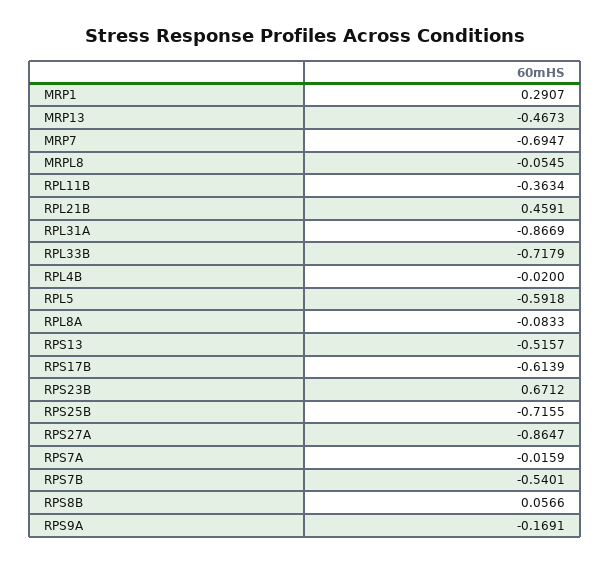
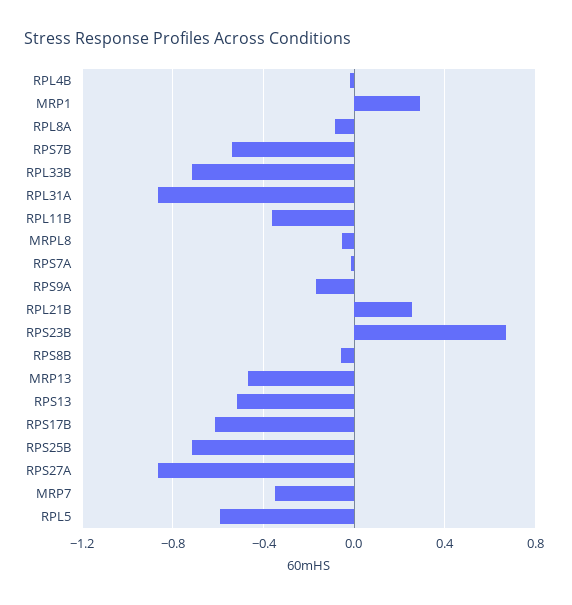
  {
    "MRP1": 0.2907,
    "MRP13": -0.4673,
-   "MRP7": -0.6947,
+   "MRP7": -0.35,
    "MRPL8": -0.0545,
    "RPL11B": -0.3634,
-   "RPL21B": 0.4591,
+   "RPL21B": 0.25,
    "RPL31A": -0.8669,
    "RPL33B": -0.7179,
    "RPL4B": -0.02,
    "RPL5": -0.5918,
    "RPL8A": -0.0833,
    "RPS13": -0.5157,
    "RPS17B": -0.6139,
    "RPS23B": 0.6712,
    "RPS25B": -0.7155,
    "RPS27A": -0.8647,
    "RPS7A": -0.0159,
    "RPS7B": -0.5401,
-   "RPS8B": 0.0566,
+   "RPS8B": -0.05,
    "RPS9A": -0.1691
  }

